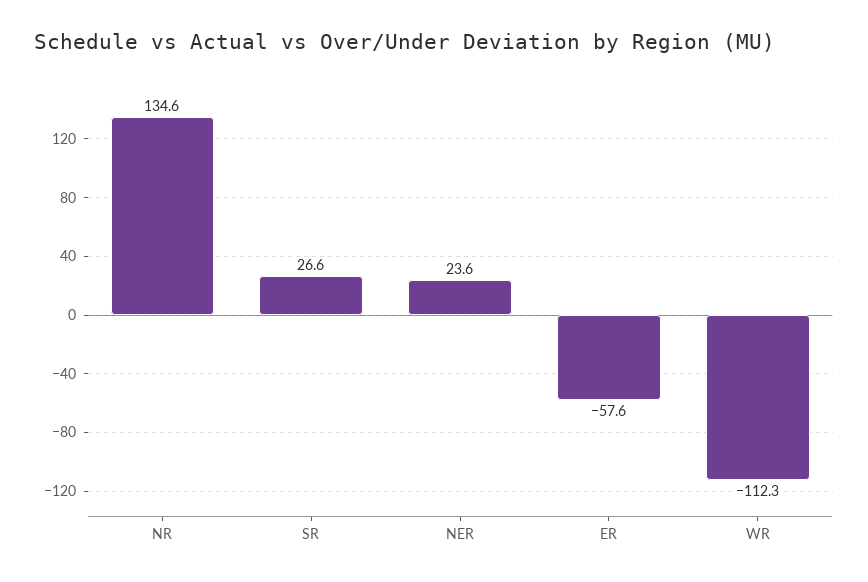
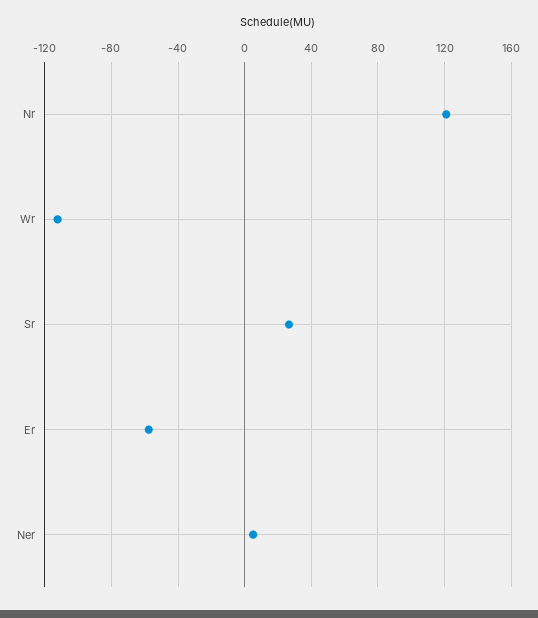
  {
-   "NR": 134.6,
+   "NR": 120,
    "SR": 26.6,
-   "NER": 23.6,
+   "NER": 5,
    "ER": -57.6,
    "WR": -112.3
  }

